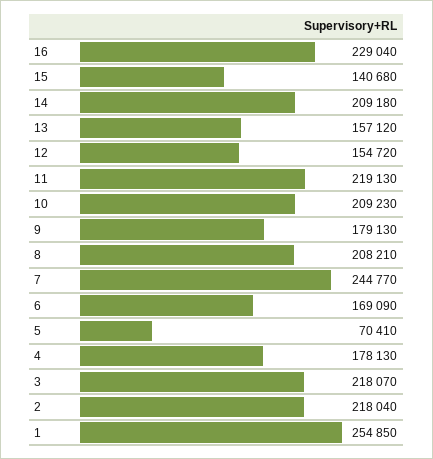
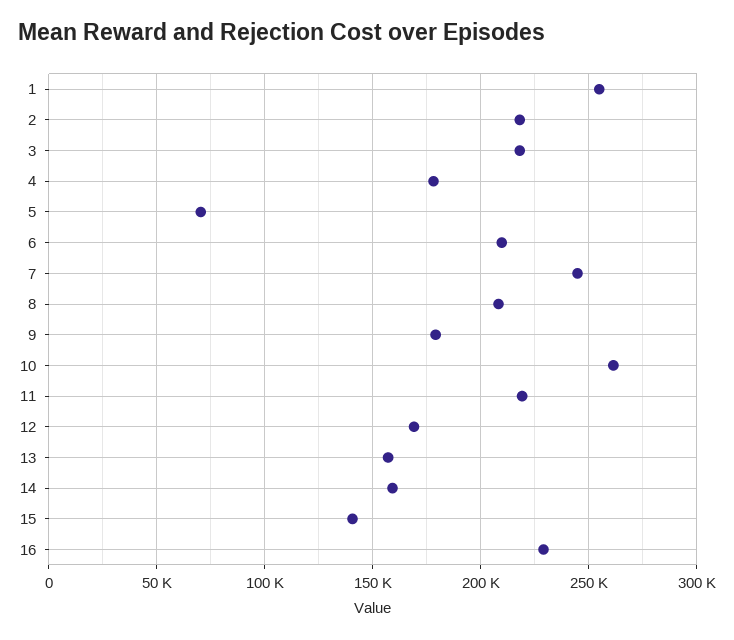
  {
    "16": 229040,
    "15": 140680,
-   "14": 209180,
+   "14": 160000,
    "13": 157120,
-   "12": 154720,
+   "12": 170000,
    "11": 219130,
-   "10": 209230,
+   "10": 260000,
    "9": 179130,
    "8": 208210,
    "7": 244770,
-   "6": 169090,
+   "6": 210000,
    "5": 70410,
    "4": 178130,
    "3": 218070,
    "2": 218040,
    "1": 254850
  }

